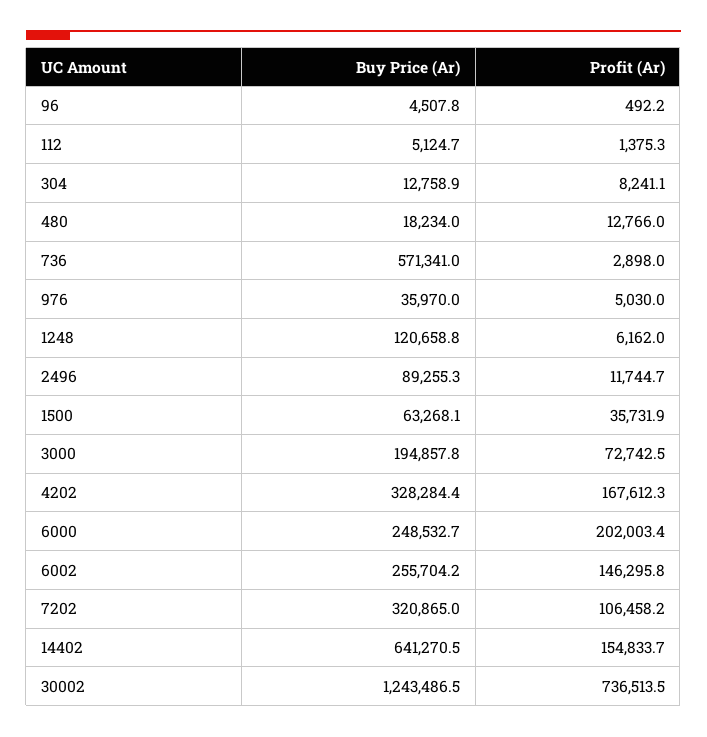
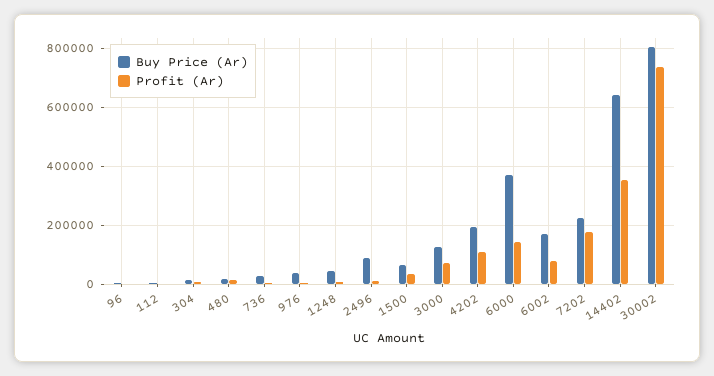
  {
    "Buy Price (Ar)": {
      "96": 4507.8,
      "112": 5124.7,
      "304": 12758.9,
      "480": 18234,
-     "736": 571341,
+     "736": 25000,
      "976": 35970,
-     "1248": 120658.8,
+     "1248": 50000,
      "2496": 89255.3,
      "1500": 63268.1,
-     "3000": 194857.8,
+     "3000": 125000,
-     "4202": 328284.4,
+     "4202": 200000,
-     "6000": 248532.7,
+     "6000": 375000,
-     "6002": 255704.2,
+     "6002": 175000,
-     "7202": 320865,
+     "7202": 225000,
      "14402": 641270.5,
-     "30002": 1243486.5
+     "30002": 800000
    },
    "Profit (Ar)": {
      "96": 492.2,
      "112": 1375.3,
      "304": 8241.1,
      "480": 12766,
      "736": 2898,
      "976": 5030,
      "1248": 6162,
      "2496": 11744.7,
      "1500": 35731.9,
      "3000": 72742.5,
-     "4202": 167612.3,
+     "4202": 100000,
-     "6000": 202003.4,
+     "6000": 150000,
-     "6002": 146295.8,
+     "6002": 75000,
-     "7202": 106458.2,
+     "7202": 175000,
-     "14402": 154833.7,
+     "14402": 350000,
      "30002": 736513.5
    }
  }

